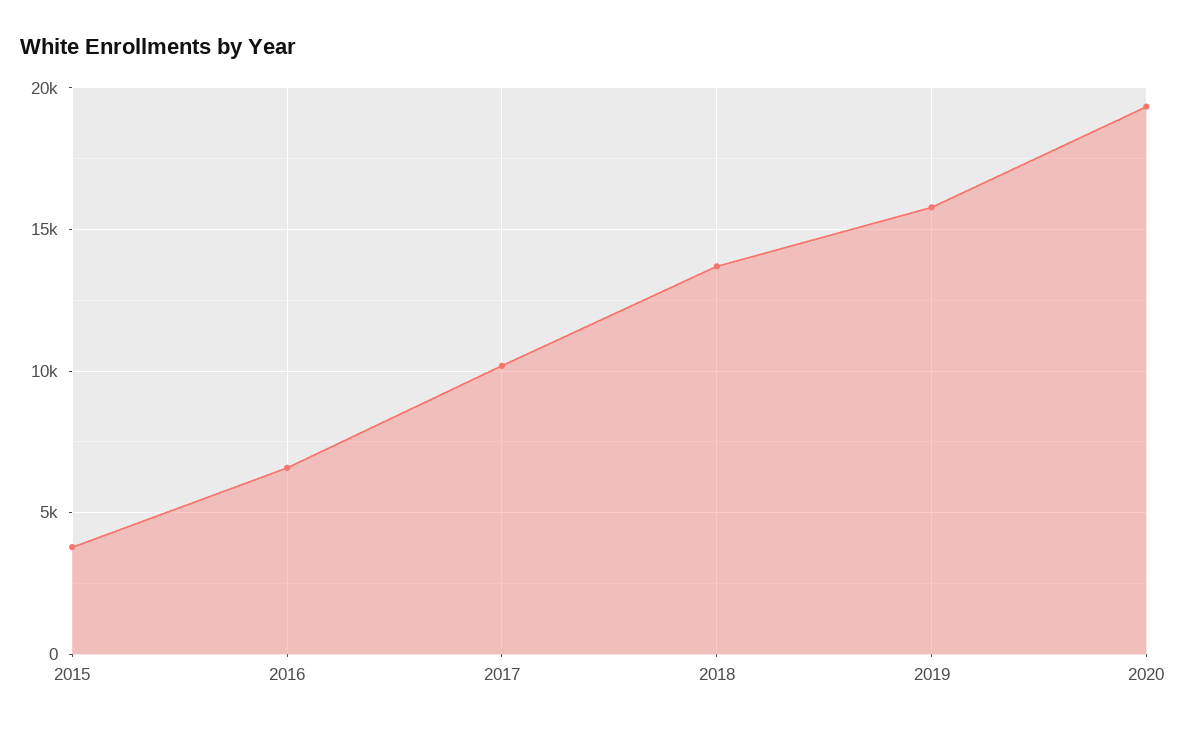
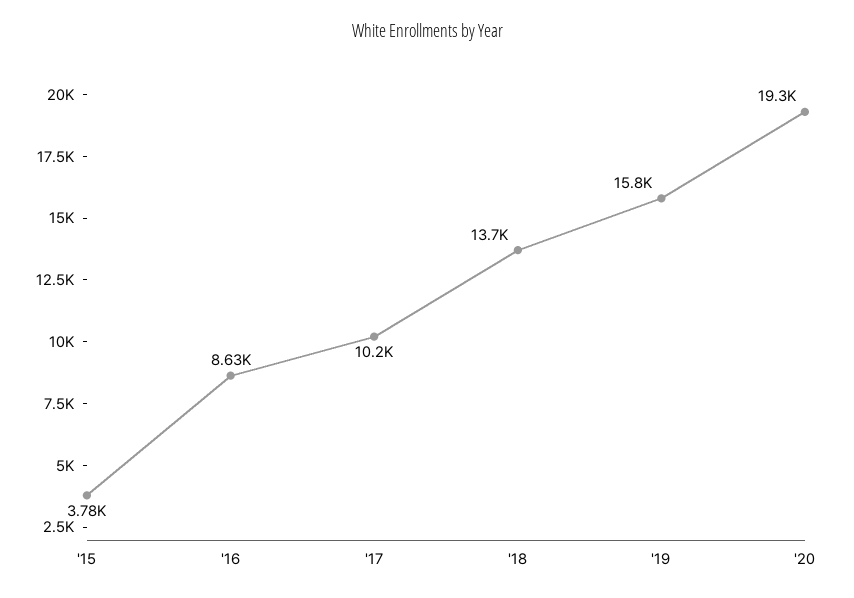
  {
    "2015": 3780,
-   "2016": 6500,
+   "2016": 8630,
    "2017": 10200,
    "2018": 13700,
    "2019": 15800,
    "2020": 19300
  }

